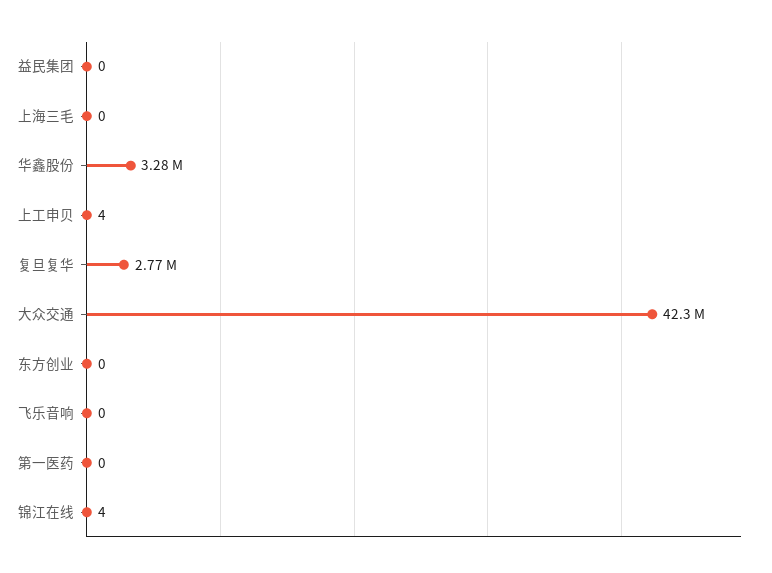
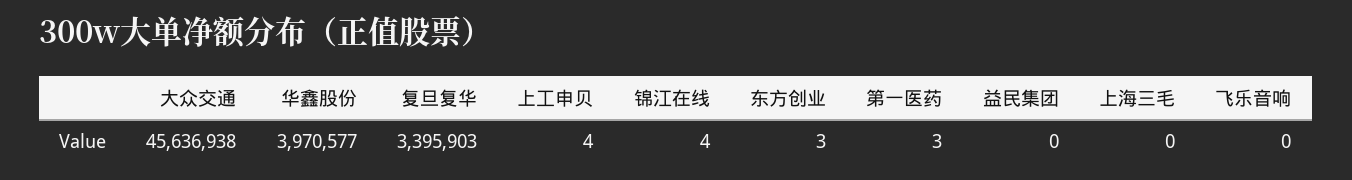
  {
    "益民集团": 0,
    "上海三毛": 0,
-   "华鑫股份": 3280000,
+   "华鑫股份": 3970577,
    "上工申贝": 4,
-   "复旦复华": 2770000,
+   "复旦复华": 3395903,
-   "大众交通": 42300000,
+   "大众交通": 45636938,
-   "东方创业": 0,
+   "东方创业": 3,
    "飞乐音响": 0,
-   "第一医药": 0,
+   "第一医药": 3,
    "锦江在线": 4
  }

